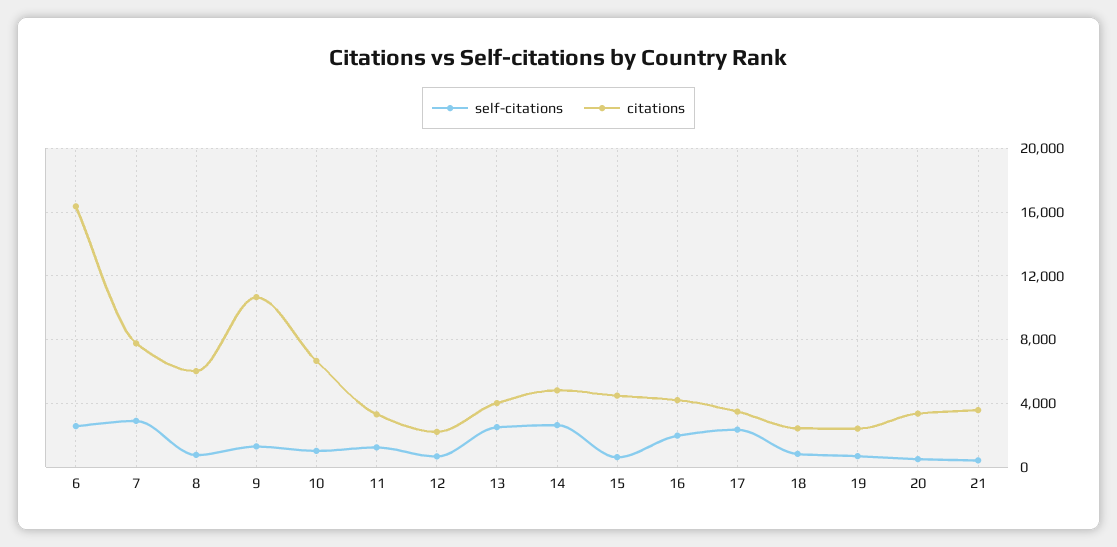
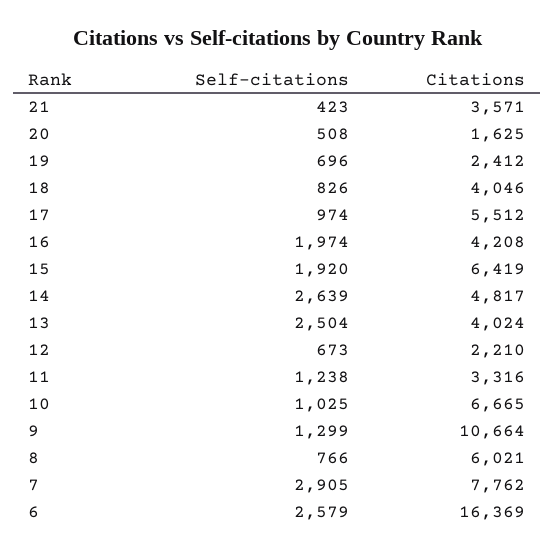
  {
    "self-citations": {
      "6": 2579,
      "7": 2905,
      "8": 766,
      "9": 1299,
      "10": 1025,
      "11": 1238,
      "12": 673,
      "13": 2504,
      "14": 2639,
-     "15": 500,
+     "15": 1920,
      "16": 1974,
-     "17": 2500,
+     "17": 974,
      "18": 826,
      "19": 696,
      "20": 508,
      "21": 423
    },
    "citations": {
      "6": 16369,
      "7": 7762,
      "8": 6021,
      "9": 10664,
      "10": 6665,
      "11": 3316,
      "12": 2210,
      "13": 4024,
      "14": 4817,
-     "15": 4500,
+     "15": 6419,
      "16": 4208,
-     "17": 3500,
+     "17": 5512,
-     "18": 2500,
+     "18": 4046,
      "19": 2412,
-     "20": 3500,
+     "20": 1625,
      "21": 3571
    }
  }

